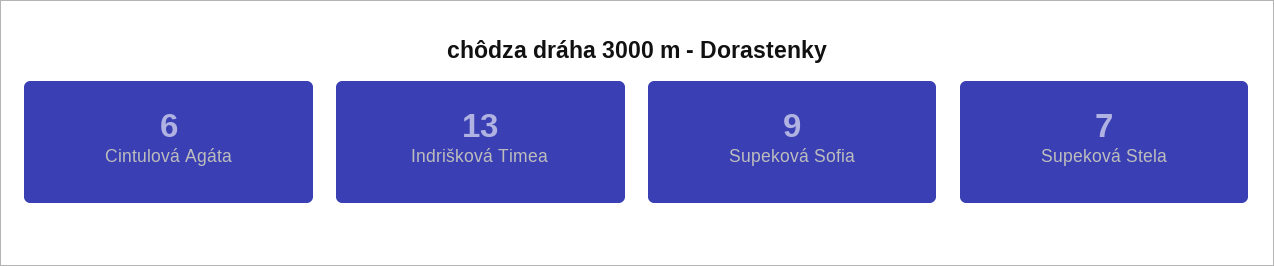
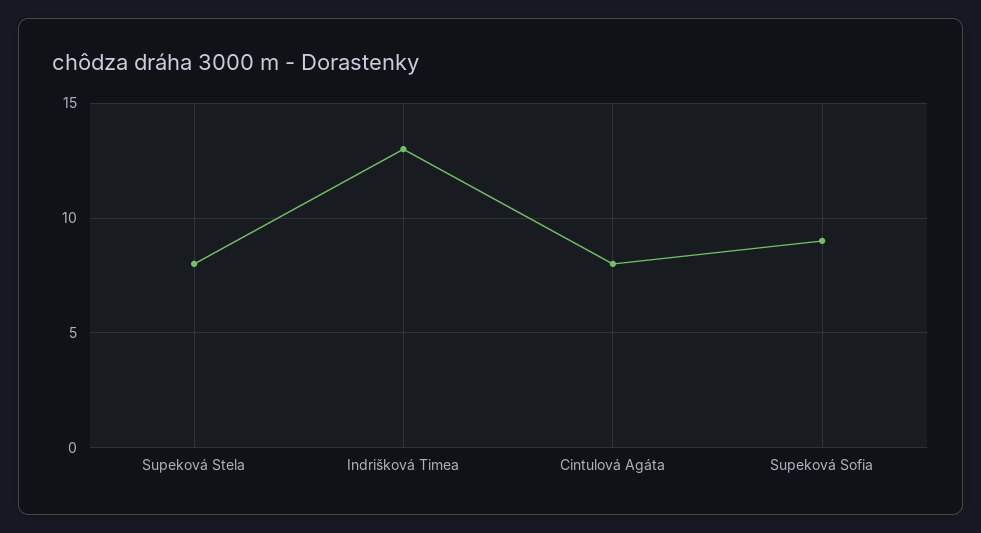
  {
-   "Cintulová Agáta": 6,
+   "Cintulová Agáta": 8,
    "Indrišková Timea": 13,
    "Supeková Sofia": 9,
-   "Supeková Stela": 7
+   "Supeková Stela": 8
  }

